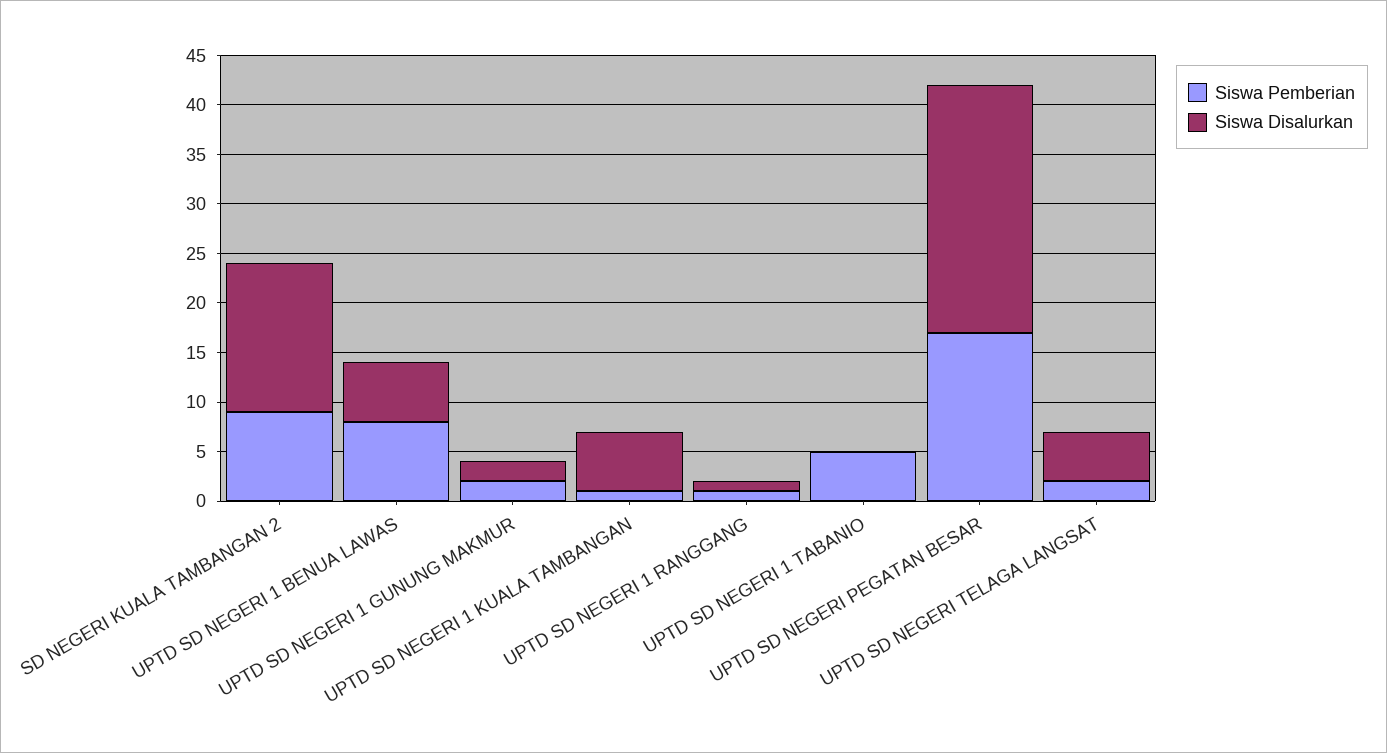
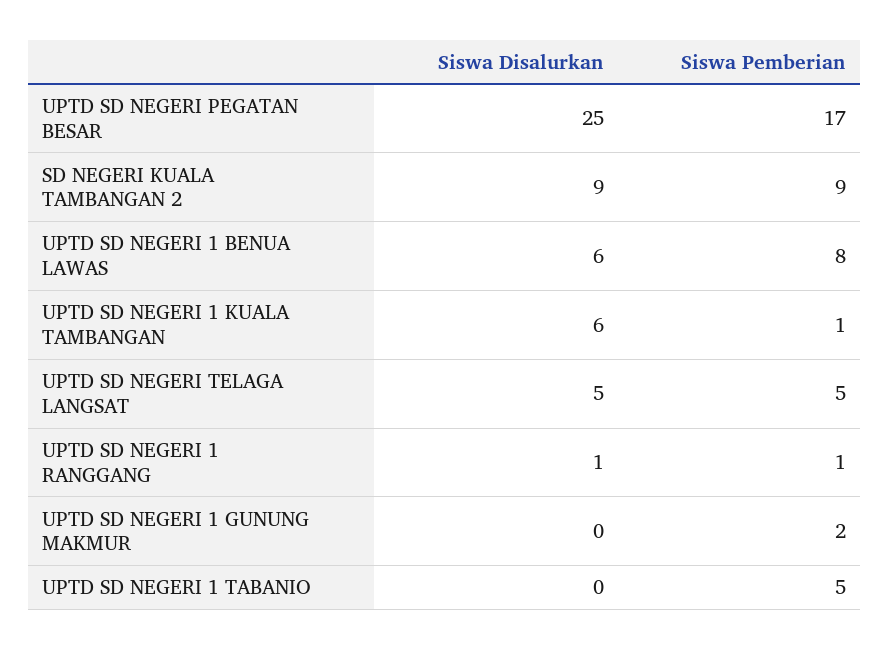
  {
    "Siswa Pemberian": {
      "SD NEGERI KUALA TAMBANGAN 2": 9,
      "UPTD SD NEGERI 1 BENUA LAWAS": 8,
      "UPTD SD NEGERI 1 GUNUNG MAKMUR": 2,
      "UPTD SD NEGERI 1 KUALA TAMBANGAN": 1,
      "UPTD SD NEGERI 1 RANGGANG": 1,
      "UPTD SD NEGERI 1 TABANIO": 5,
      "UPTD SD NEGERI PEGATAN BESAR": 17,
-     "UPTD SD NEGERI TELAGA LANGSAT": 2
+     "UPTD SD NEGERI TELAGA LANGSAT": 5
    },
    "Siswa Disalurkan": {
-     "SD NEGERI KUALA TAMBANGAN 2": 15,
+     "SD NEGERI KUALA TAMBANGAN 2": 9,
      "UPTD SD NEGERI 1 BENUA LAWAS": 6,
-     "UPTD SD NEGERI 1 GUNUNG MAKMUR": 2,
+     "UPTD SD NEGERI 1 GUNUNG MAKMUR": 0,
      "UPTD SD NEGERI 1 KUALA TAMBANGAN": 6,
      "UPTD SD NEGERI 1 RANGGANG": 1,
      "UPTD SD NEGERI 1 TABANIO": 0,
      "UPTD SD NEGERI PEGATAN BESAR": 25,
      "UPTD SD NEGERI TELAGA LANGSAT": 5
    }
  }

